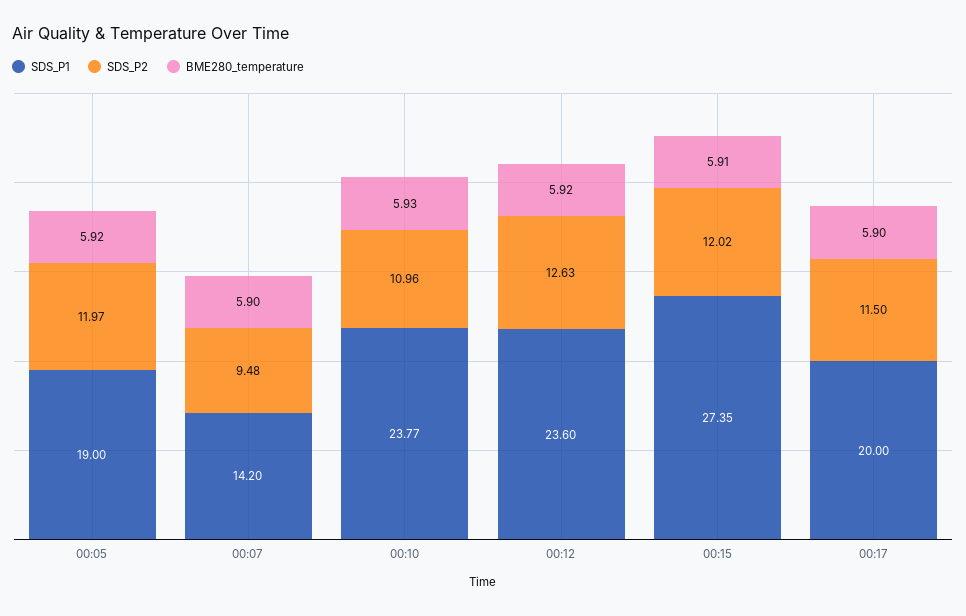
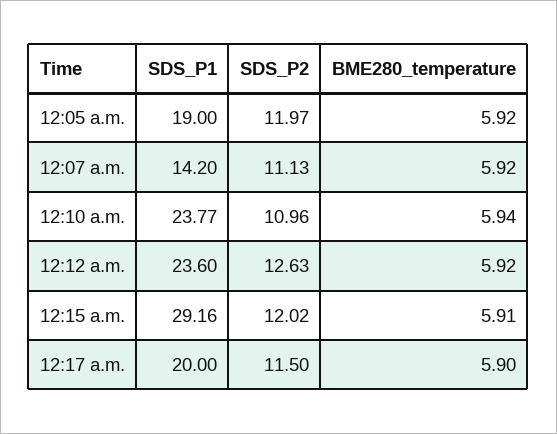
  {
    "SDS_P1": {
      "00:05": 19,
      "00:07": 14.2,
      "00:10": 23.77,
      "00:12": 23.6,
-     "00:15": 27.35,
+     "00:15": 29.16,
      "00:17": 20
    },
    "SDS_P2": {
      "00:05": 11.97,
-     "00:07": 9.48,
+     "00:07": 11.13,
      "00:10": 10.96,
      "00:12": 12.63,
      "00:15": 12.02,
      "00:17": 11.5
    },
    "BME280_temperature": {
      "00:05": 5.92,
-     "00:07": 5.9,
+     "00:07": 5.92,
-     "00:10": 5.93,
+     "00:10": 5.94,
      "00:12": 5.92,
      "00:15": 5.91,
      "00:17": 5.9
    }
  }

